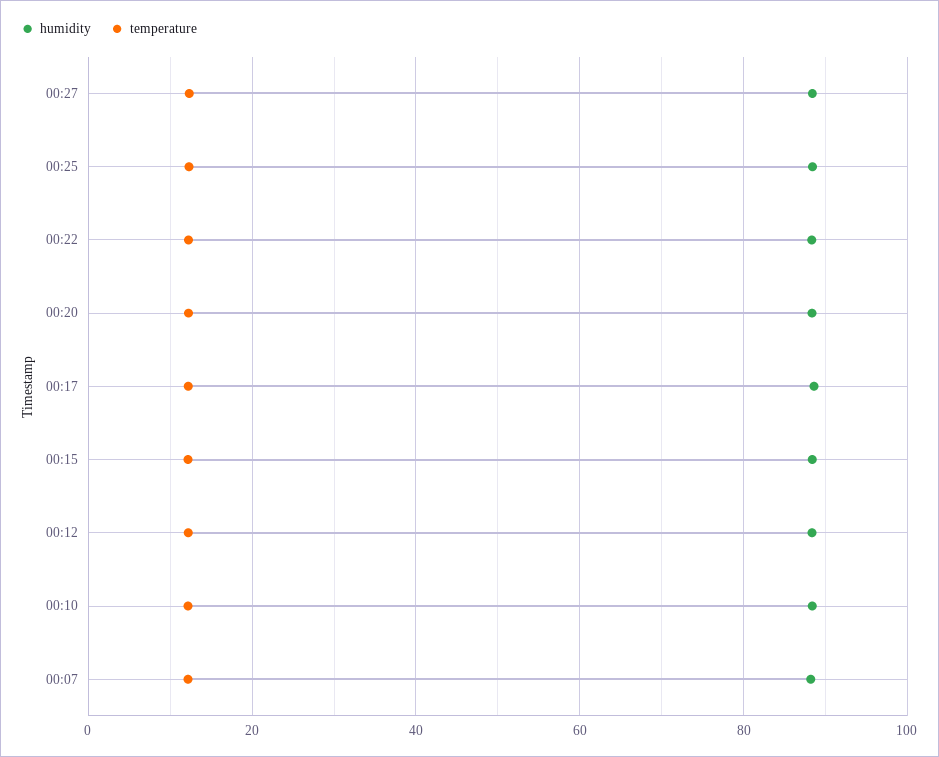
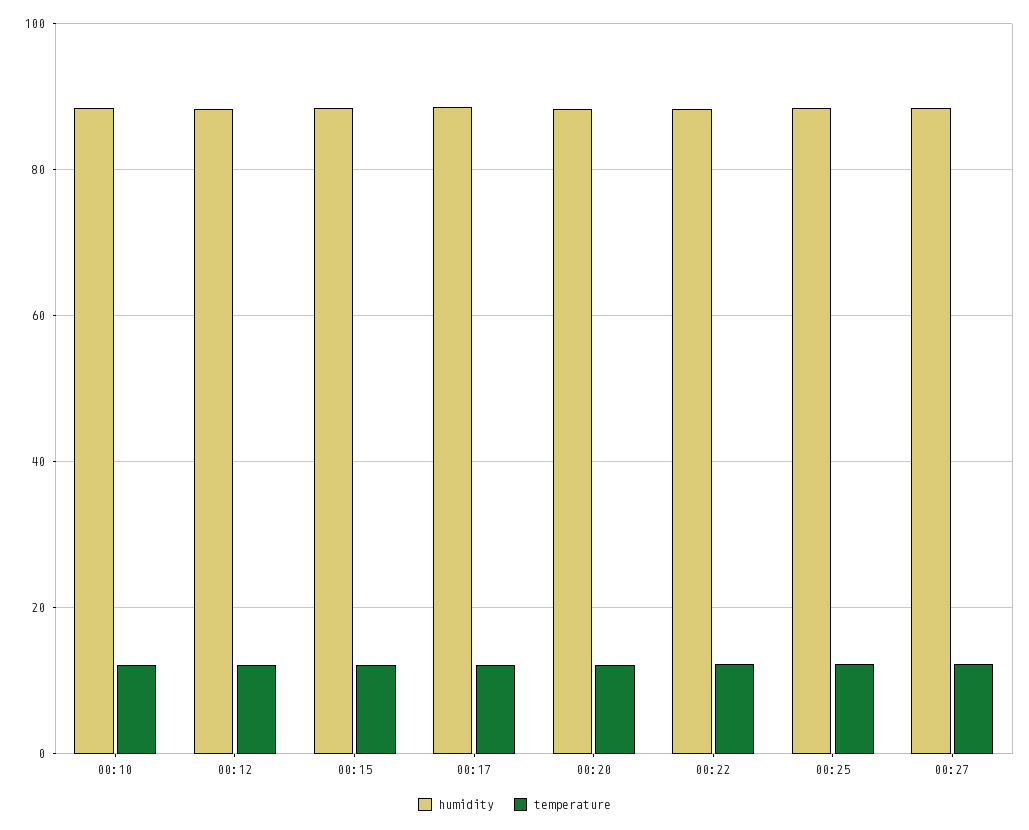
  {
    "humidity": {
      "00:27": 88,
      "00:25": 88,
      "00:22": 88,
      "00:20": 88,
      "00:17": 88,
      "00:15": 88,
      "00:12": 88,
-     "00:10": 88,
+     "00:10": 88
-     "00:07": 88
    },
    "temperature": {
      "00:27": 12,
      "00:25": 12,
      "00:22": 12,
      "00:20": 12,
      "00:17": 12,
      "00:15": 12,
      "00:12": 12,
-     "00:10": 12,
+     "00:10": 12
-     "00:07": 12
    }
  }

